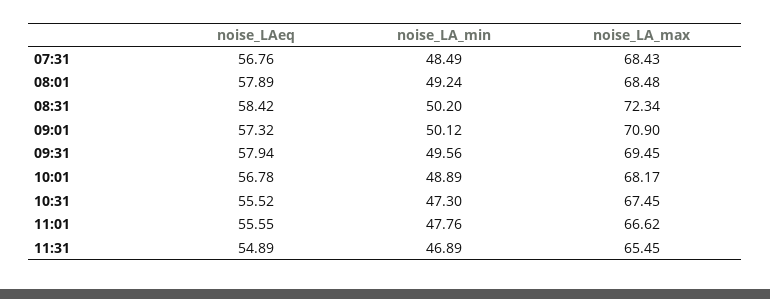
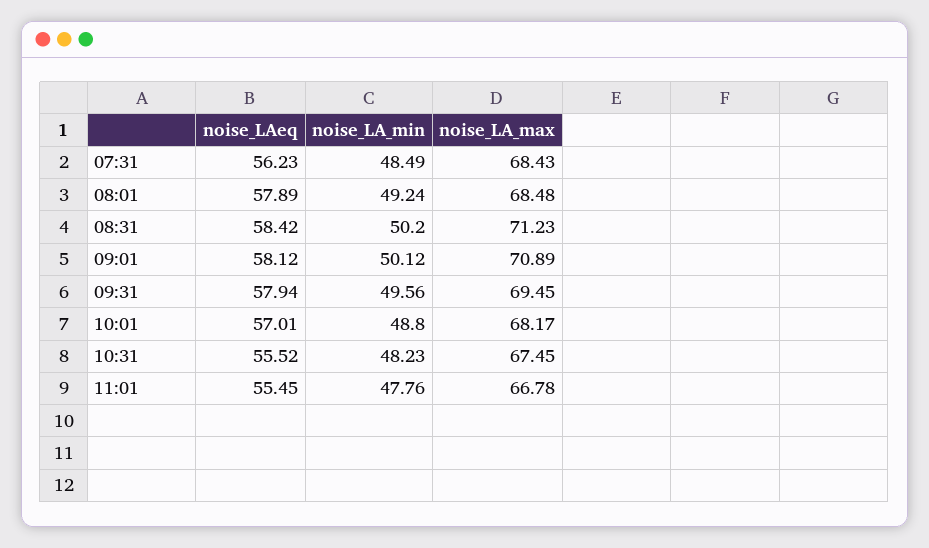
  {
    "noise_LAeq": {
-     "07:31": 56.76,
+     "07:31": 56.23,
      "08:01": 57.89,
      "08:31": 58.42,
-     "09:01": 57.32,
+     "09:01": 58.12,
      "09:31": 57.94,
-     "10:01": 56.78,
+     "10:01": 57.01,
      "10:31": 55.52,
-     "11:01": 55.55,
+     "11:01": 55.45
-     "11:31": 54.89
    },
    "noise_LA_min": {
      "07:31": 48.49,
      "08:01": 49.24,
      "08:31": 50.2,
      "09:01": 50.12,
      "09:31": 49.56,
-     "10:01": 48.89,
+     "10:01": 48.8,
-     "10:31": 47.3,
+     "10:31": 48.23,
-     "11:01": 47.76,
+     "11:01": 47.76
-     "11:31": 46.89
    },
    "noise_LA_max": {
      "07:31": 68.43,
      "08:01": 68.48,
-     "08:31": 72.34,
+     "08:31": 71.23,
-     "09:01": 70.9,
+     "09:01": 70.89,
      "09:31": 69.45,
      "10:01": 68.17,
      "10:31": 67.45,
-     "11:01": 66.62,
+     "11:01": 66.78
-     "11:31": 65.45
    }
  }

